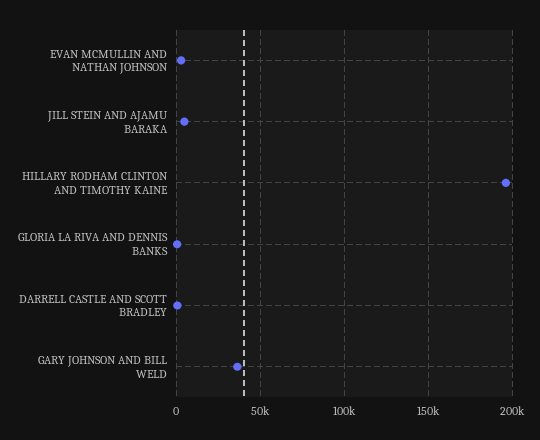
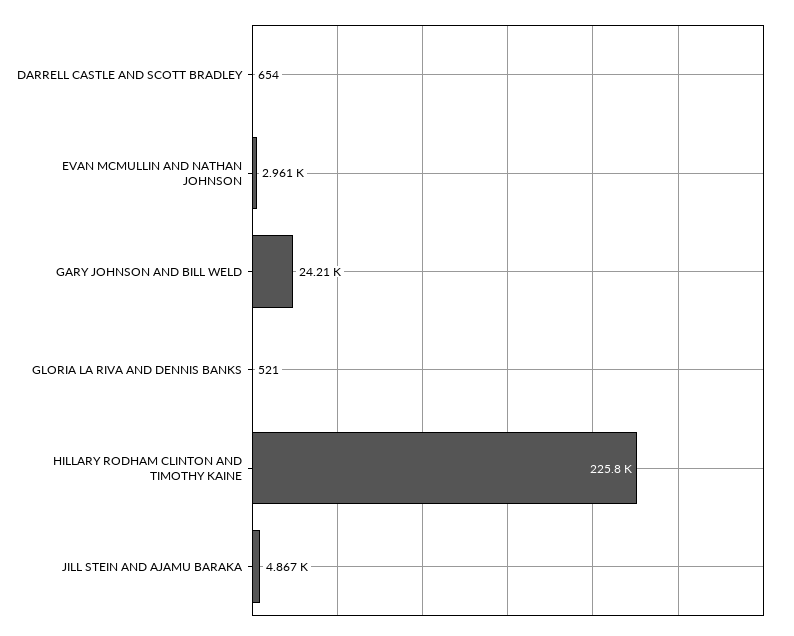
  {
    "EVAN MCMULLIN AND NATHAN JOHNSON": 2961,
    "JILL STEIN AND AJAMU BARAKA": 4867,
-   "HILLARY RODHAM CLINTON AND TIMOTHY KAINE": 195000,
+   "HILLARY RODHAM CLINTON AND TIMOTHY KAINE": 225800,
    "GLORIA LA RIVA AND DENNIS BANKS": 521,
    "DARRELL CASTLE AND SCOTT BRADLEY": 654,
-   "GARY JOHNSON AND BILL WELD": 35000
+   "GARY JOHNSON AND BILL WELD": 24210
  }

